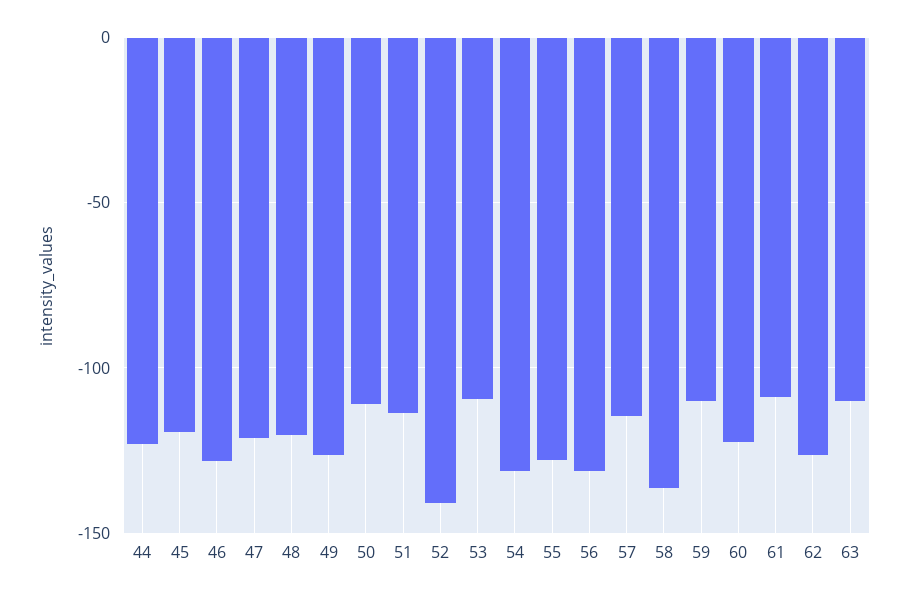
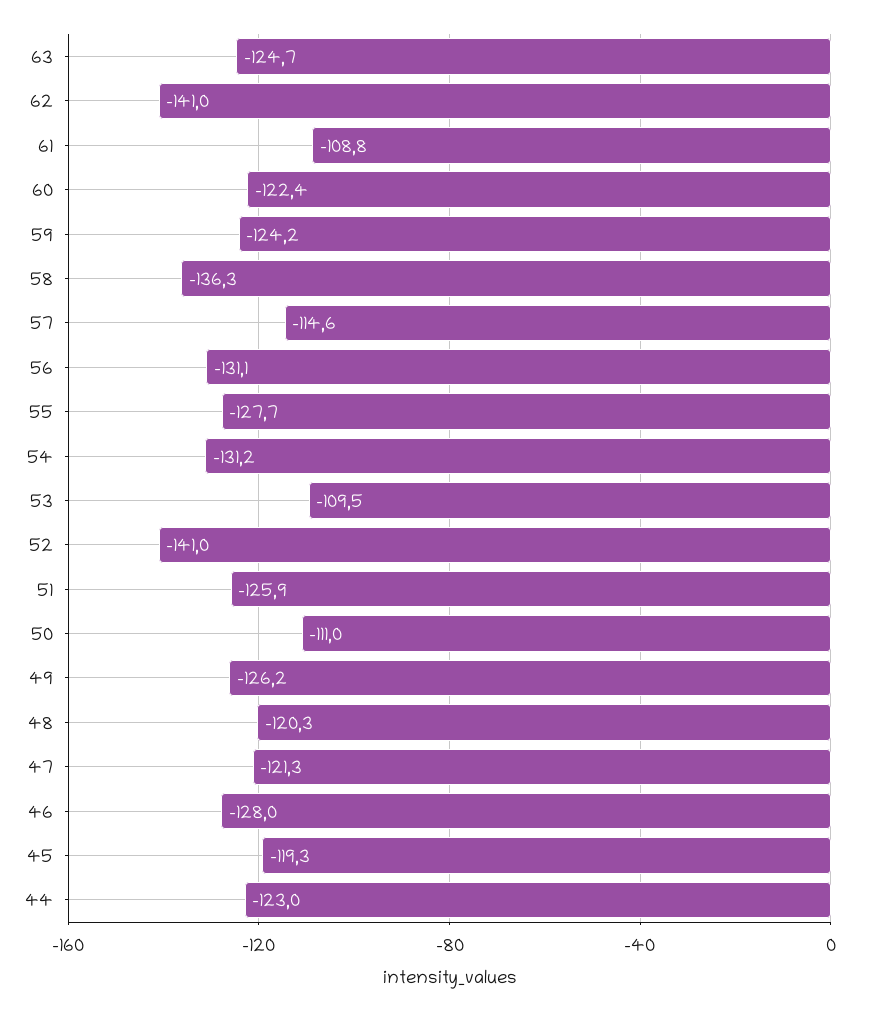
  {
    "44": -123,
    "45": -119.3,
    "46": -128,
    "47": -121.3,
    "48": -120.3,
    "49": -126.2,
    "50": -111,
-   "51": -115,
+   "51": -125.9,
    "52": -141,
    "53": -109.5,
    "54": -131.2,
    "55": -127.7,
    "56": -131.1,
    "57": -114.6,
    "58": -136.3,
-   "59": -110,
+   "59": -124.2,
    "60": -122.4,
    "61": -108.8,
-   "62": -125,
+   "62": -141,
-   "63": -110
+   "63": -124.7
  }

